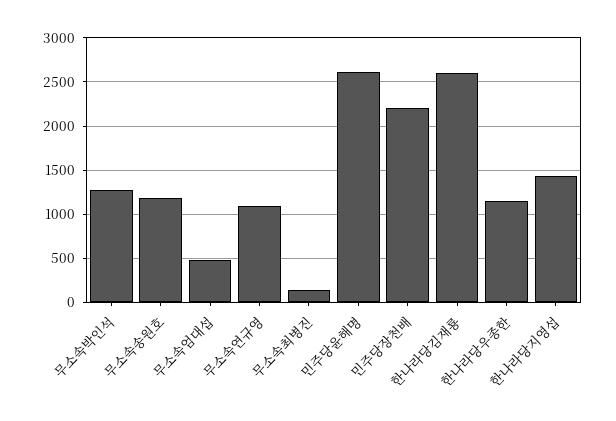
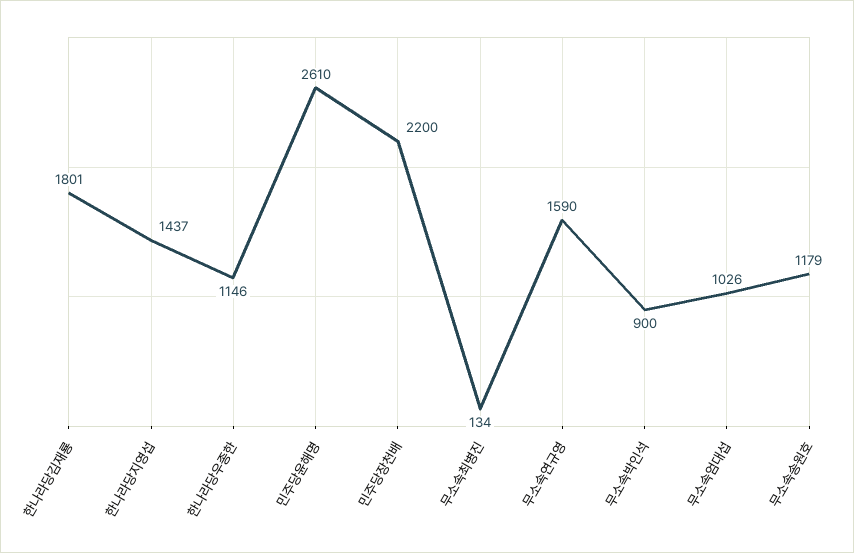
  {
-   "무소속박인석": 1300,
+   "무소속박인석": 900,
    "무소속송원호": 1179,
-   "무소속엄대섭": 500,
+   "무소속엄대섭": 1026,
-   "무소속연규영": 1100,
+   "무소속연규영": 1590,
    "무소속최병진": 134,
    "민주당윤해명": 2610,
    "민주당장천배": 2200,
-   "한나라당김재룡": 2600,
+   "한나라당김재룡": 1801,
    "한나라당우종한": 1146,
    "한나라당지영섭": 1437
  }

